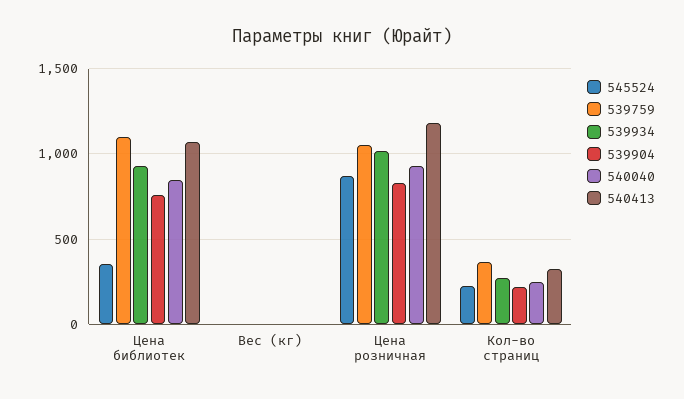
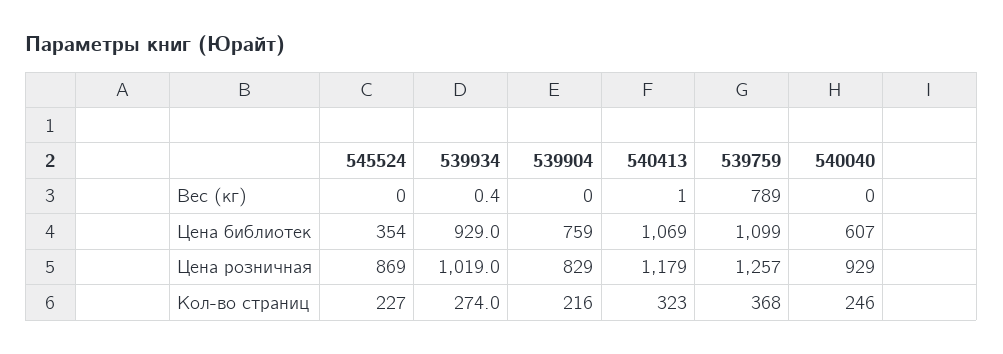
  {
    "545524": {
      "Цена библиотек": 354,
      "Вес (кг)": 0,
      "Цена розничная": 869,
      "Кол-во страниц": 227
    },
    "539759": {
      "Цена библиотек": 1099,
-     "Вес (кг)": 0,
+     "Вес (кг)": 789,
-     "Цена розничная": 1050,
+     "Цена розничная": 1257,
      "Кол-во страниц": 368
    },
    "539934": {
      "Цена библиотек": 929,
      "Вес (кг)": 0.4,
      "Цена розничная": 1019,
      "Кол-во страниц": 274
    },
    "539904": {
      "Цена библиотек": 759,
      "Вес (кг)": 0,
      "Цена розничная": 829,
      "Кол-во страниц": 216
    },
    "540040": {
-     "Цена библиотек": 850,
+     "Цена библиотек": 607,
      "Вес (кг)": 0,
      "Цена розничная": 929,
      "Кол-во страниц": 246
    },
    "540413": {
      "Цена библиотек": 1069,
      "Вес (кг)": 1,
      "Цена розничная": 1179,
      "Кол-во страниц": 323
    }
  }

